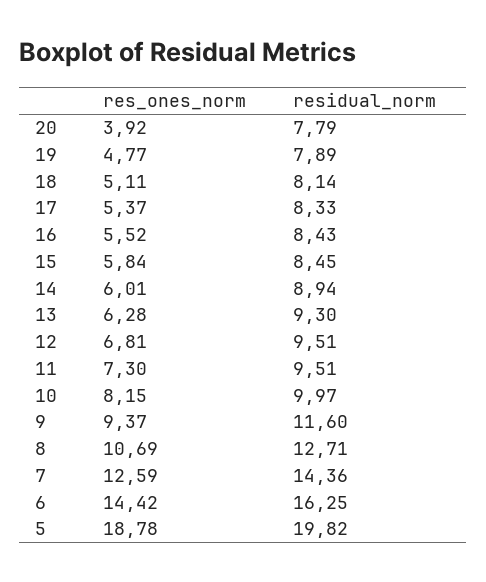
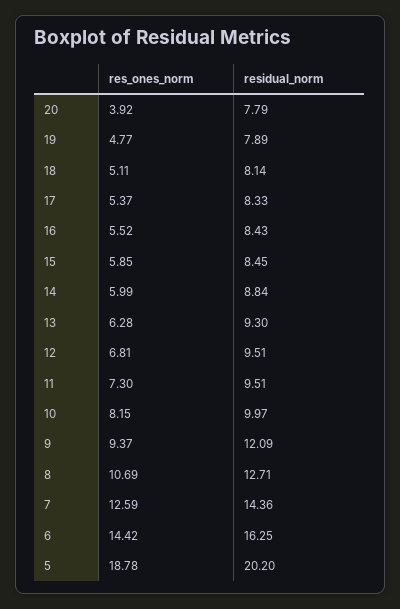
  {
    "res_ones_norm": {
      "20": 3.92,
      "19": 4.77,
      "18": 5.11,
      "17": 5.37,
      "16": 5.52,
-     "15": 5.84,
+     "15": 5.85,
-     "14": 6.01,
+     "14": 5.99,
      "13": 6.28,
      "12": 6.81,
      "11": 7.3,
      "10": 8.15,
      "9": 9.37,
      "8": 10.69,
      "7": 12.59,
      "6": 14.42,
      "5": 18.78
    },
    "residual_norm": {
      "20": 7.79,
      "19": 7.89,
      "18": 8.14,
      "17": 8.33,
      "16": 8.43,
      "15": 8.45,
-     "14": 8.94,
+     "14": 8.84,
      "13": 9.3,
      "12": 9.51,
      "11": 9.51,
      "10": 9.97,
-     "9": 11.6,
+     "9": 12.09,
      "8": 12.71,
      "7": 14.36,
      "6": 16.25,
-     "5": 19.82
+     "5": 20.2
    }
  }

